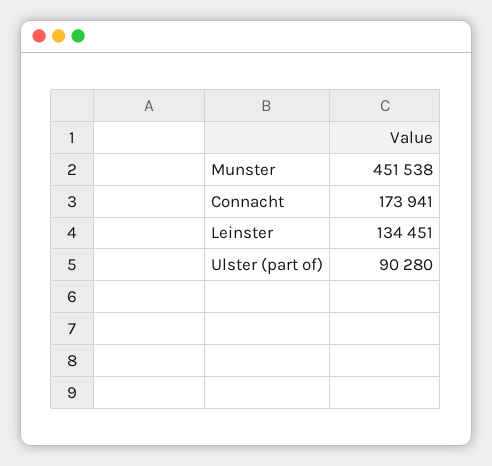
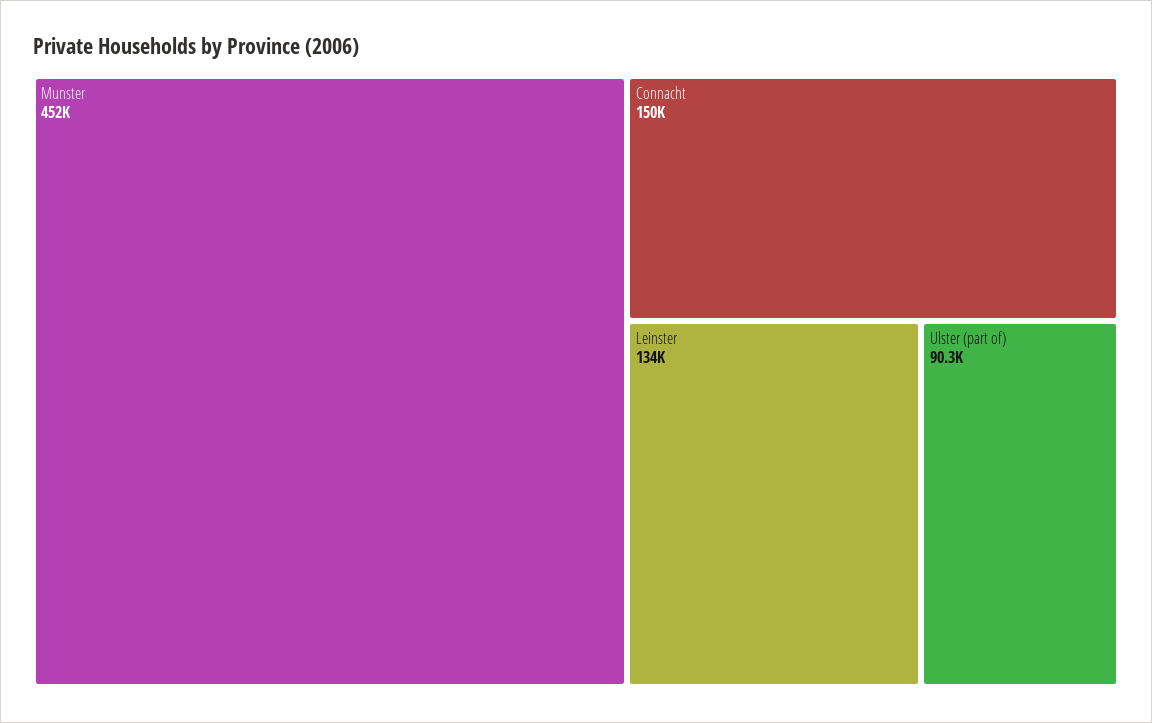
  {
    "Munster": 451538,
-   "Connacht": 173941,
+   "Connacht": 150000,
    "Leinster": 134451,
    "Ulster (part of)": 90280
  }

